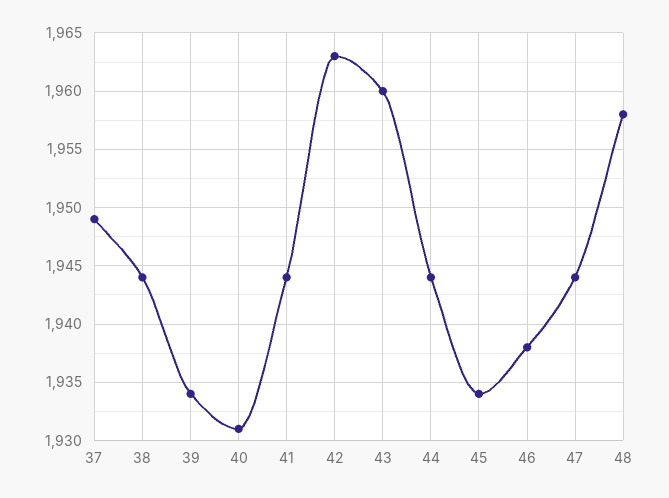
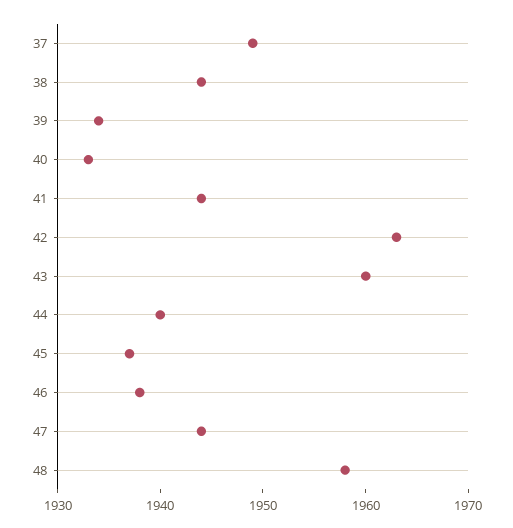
  {
    "37": 1949,
    "38": 1944,
    "39": 1934,
-   "40": 1931,
+   "40": 1933,
    "41": 1944,
    "42": 1963,
    "43": 1960,
-   "44": 1944,
+   "44": 1940,
-   "45": 1934,
+   "45": 1937,
    "46": 1938,
    "47": 1944,
    "48": 1958
  }

